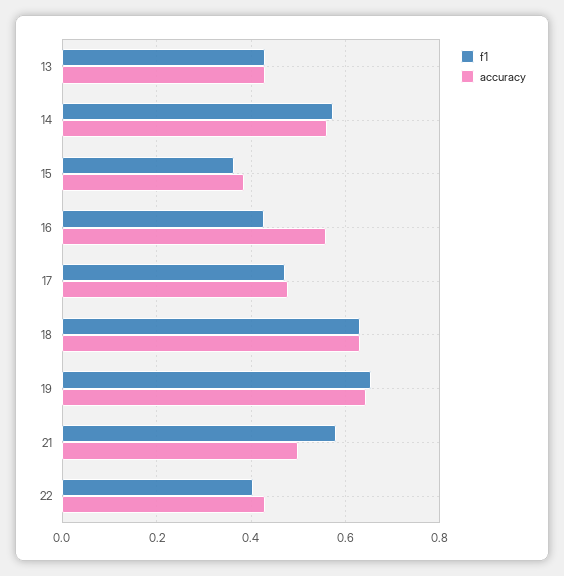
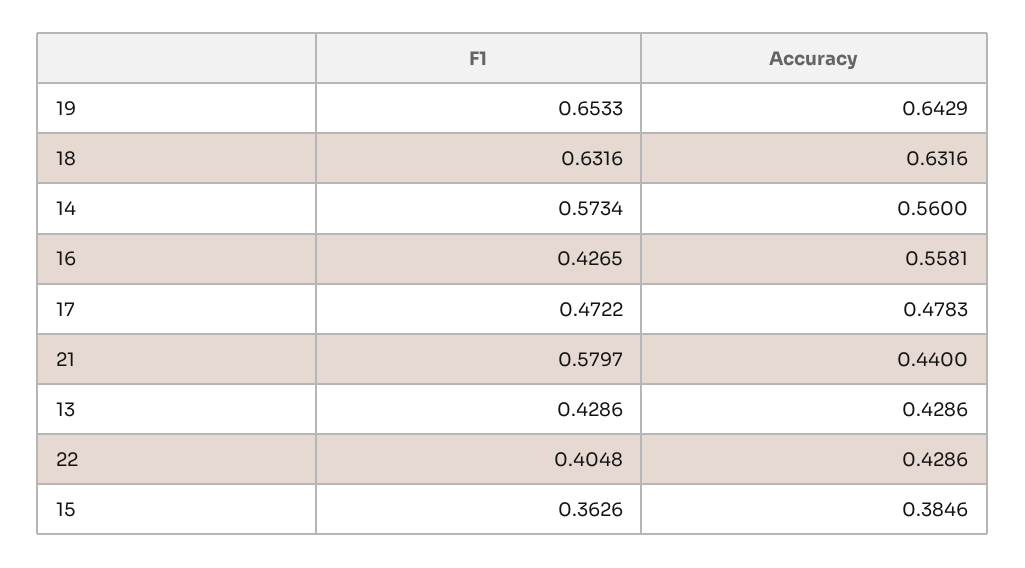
  {
    "f1": {
      "13": 0.4286,
      "14": 0.5734,
      "15": 0.3626,
      "16": 0.4265,
      "17": 0.4722,
      "18": 0.6316,
      "19": 0.6533,
      "21": 0.5797,
      "22": 0.4048
    },
    "accuracy": {
      "13": 0.4286,
      "14": 0.56,
      "15": 0.3846,
      "16": 0.5581,
      "17": 0.4783,
      "18": 0.6316,
      "19": 0.6429,
-     "21": 0.5,
+     "21": 0.44,
      "22": 0.4286
    }
  }

